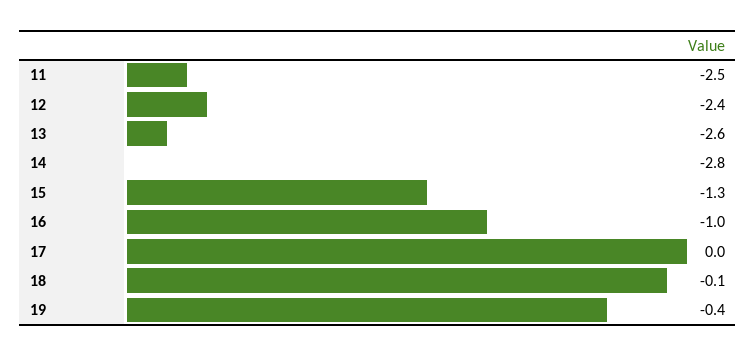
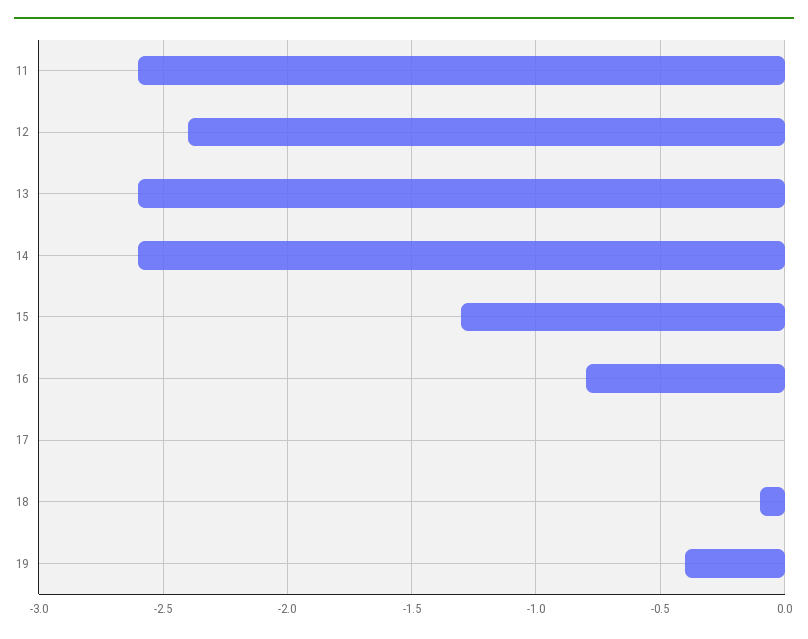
  {
-   "11": -2.5,
+   "11": -2.6,
    "12": -2.4,
    "13": -2.6,
-   "14": -2.8,
+   "14": -2.6,
    "15": -1.3,
-   "16": -1,
+   "16": -0.8,
    "17": 0,
    "18": -0.1,
    "19": -0.4
  }

